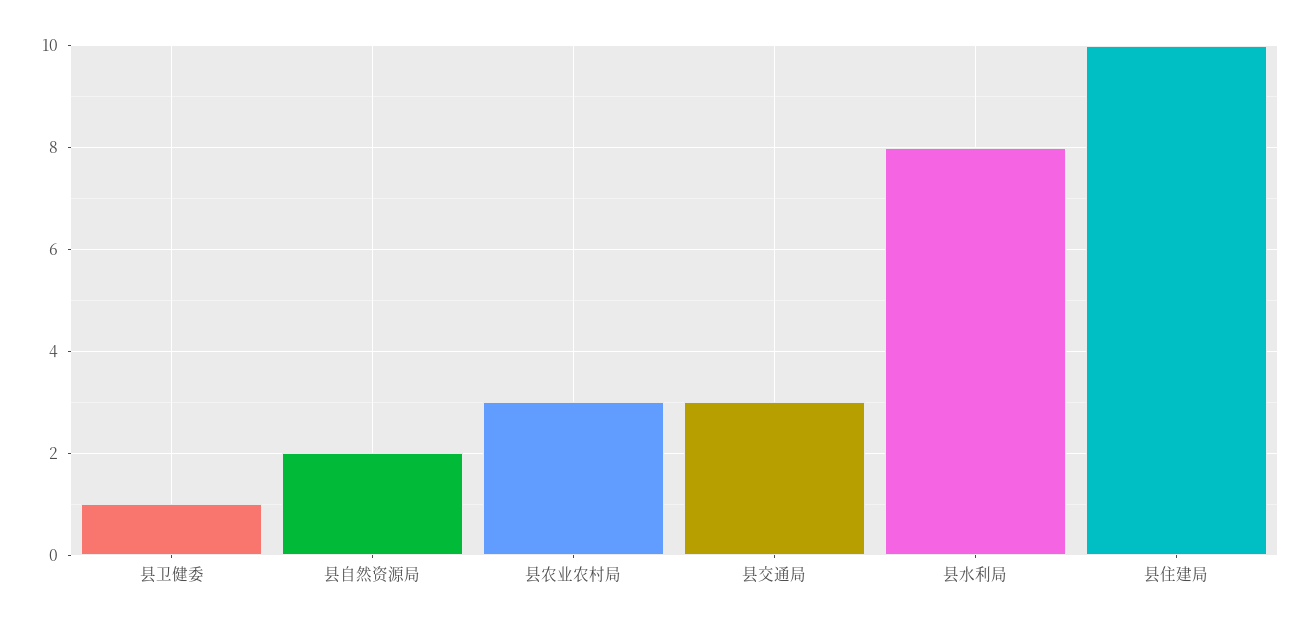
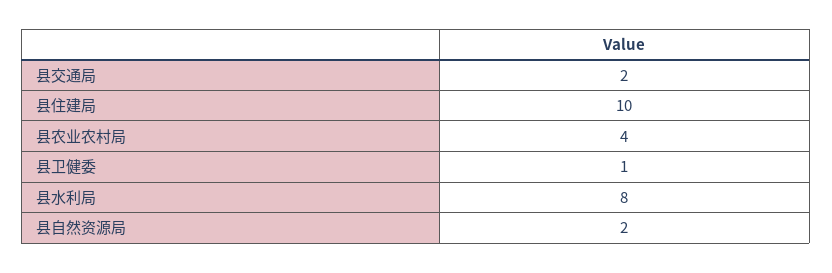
  {
    "县卫健委": 1,
    "县自然资源局": 2,
-   "县农业农村局": 3,
+   "县农业农村局": 4,
-   "县交通局": 3,
+   "县交通局": 2,
    "县水利局": 8,
    "县住建局": 10
  }

